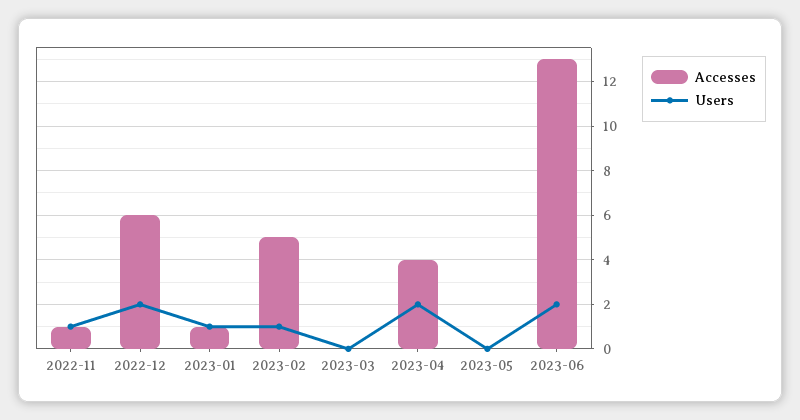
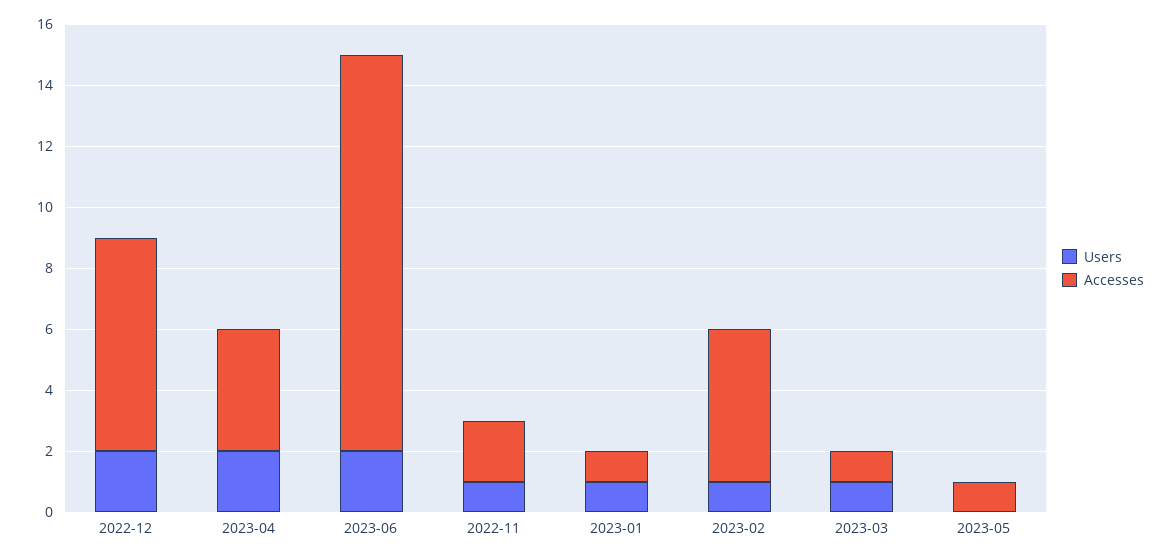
  {
    "Accesses": {
-     "2022-11": 1,
+     "2022-11": 2,
-     "2022-12": 6,
+     "2022-12": 7,
      "2023-01": 1,
      "2023-02": 5,
-     "2023-03": 0,
+     "2023-03": 1,
      "2023-04": 4,
-     "2023-05": 0,
+     "2023-05": 1,
      "2023-06": 13
    },
    "Users": {
      "2022-11": 1,
      "2022-12": 2,
      "2023-01": 1,
      "2023-02": 1,
-     "2023-03": 0,
+     "2023-03": 1,
      "2023-04": 2,
      "2023-05": 0,
      "2023-06": 2
    }
  }

